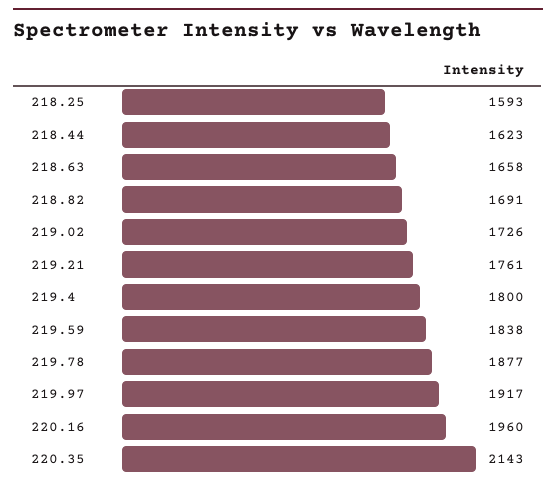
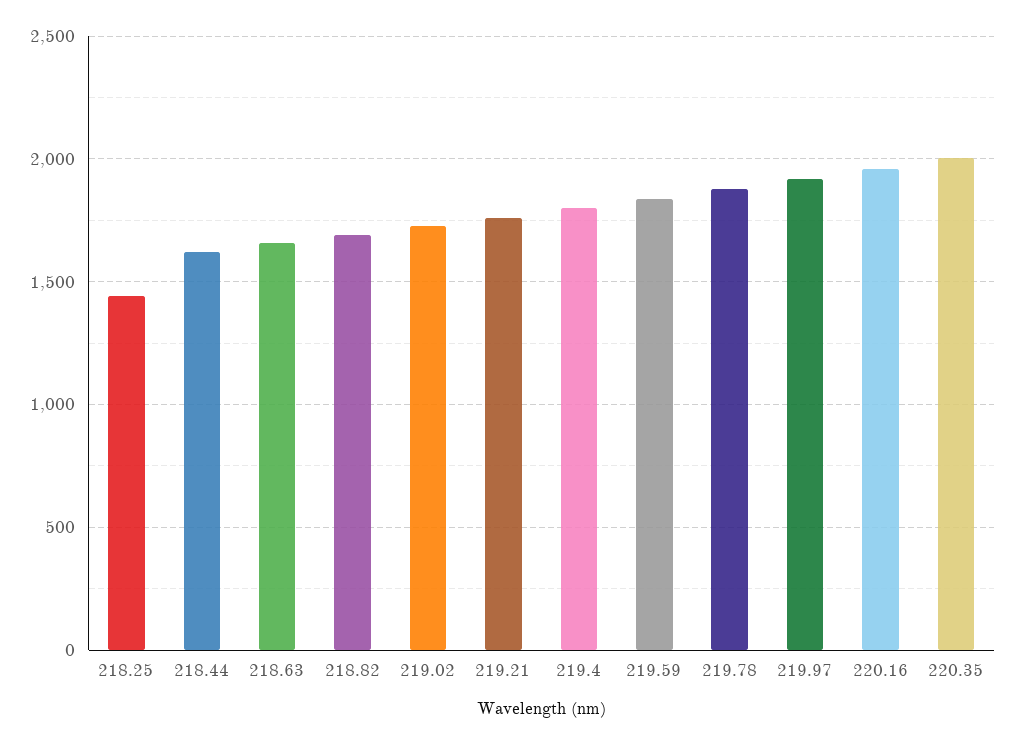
  {
-   "218.25": 1593,
+   "218.25": 1450,
    "218.44": 1623,
    "218.63": 1658,
    "218.82": 1691,
    "219.02": 1726,
    "219.21": 1761,
    "219.4": 1800,
    "219.59": 1838,
    "219.78": 1877,
    "219.97": 1917,
    "220.16": 1960,
-   "220.35": 2143
+   "220.35": 2000
  }

